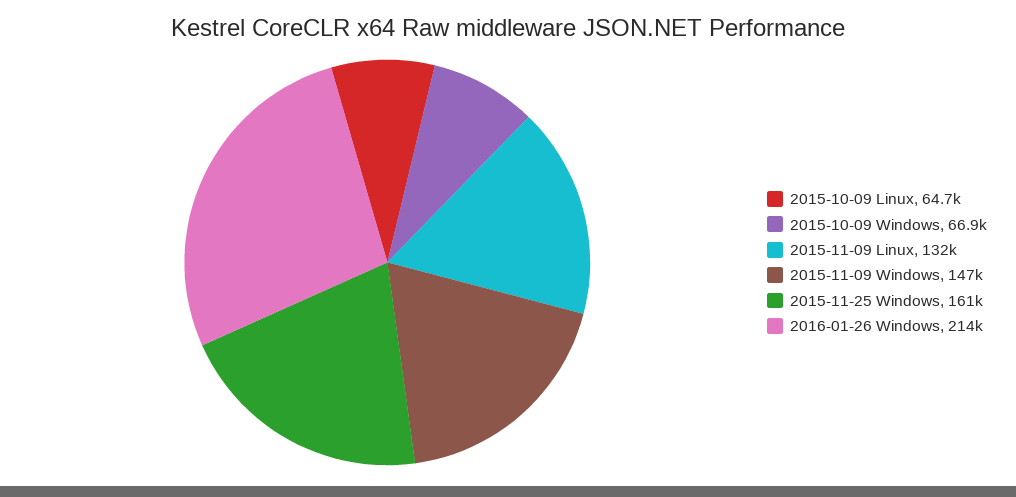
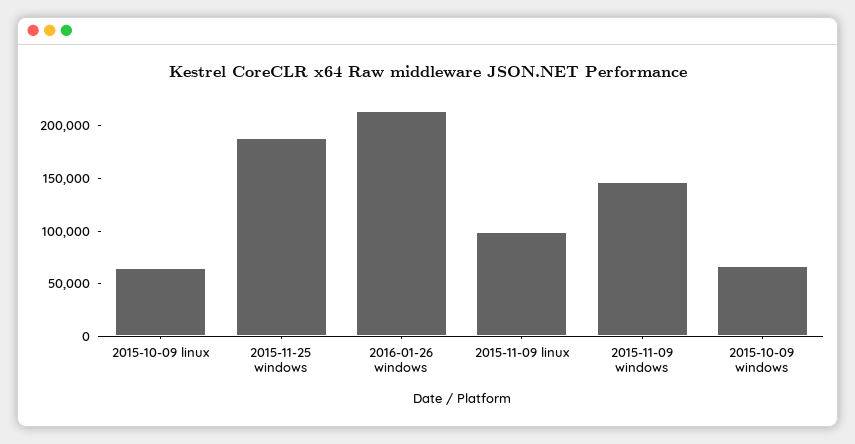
  {
    "2015-10-09 Linux": 64700,
    "2015-10-09 Windows": 66900,
-   "2015-11-09 Linux": 132000,
+   "2015-11-09 Linux": 100000,
    "2015-11-09 Windows": 147000,
-   "2015-11-25 Windows": 161000,
+   "2015-11-25 Windows": 190000,
    "2016-01-26 Windows": 214000
  }

